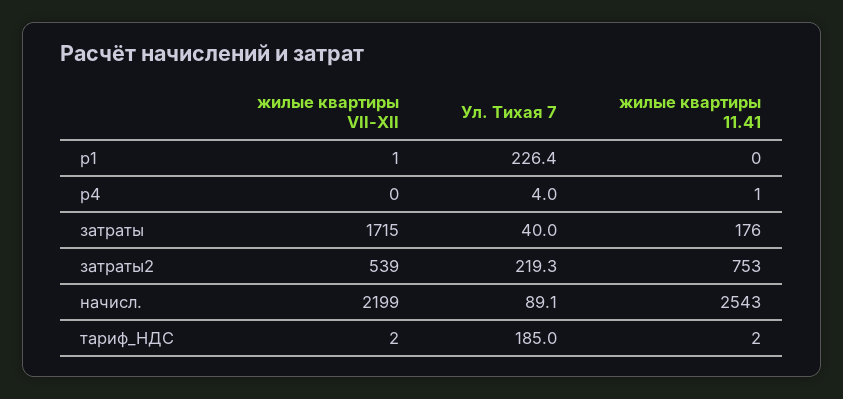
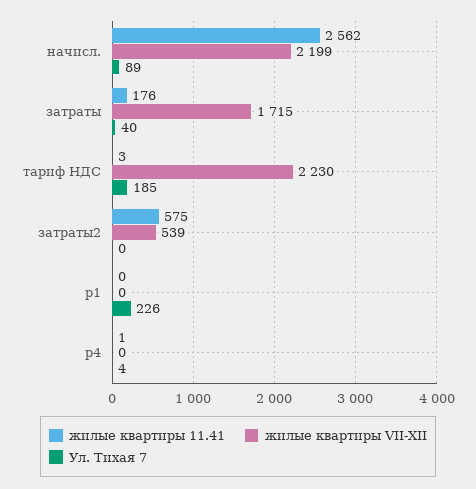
  {
    "жилые квартиры VII-XII": {
-     "p1": 1,
+     "p1": 0,
      "p4": 0,
      "затраты": 1715,
      "затраты2": 539,
      "начисл.": 2199,
-     "тариф_НДС": 2
+     "тариф_НДС": 2230
    },
    "Ул. Тихая 7": {
      "p1": 226.4,
      "p4": 4,
      "затраты": 40,
-     "затраты2": 219.3,
+     "затраты2": 0,
      "начисл.": 89.1,
      "тариф_НДС": 185
    },
    "жилые квартиры 11.41": {
      "p1": 0,
      "p4": 1,
      "затраты": 176,
-     "затраты2": 753,
+     "затраты2": 575,
-     "начисл.": 2543,
+     "начисл.": 2562,
-     "тариф_НДС": 2
+     "тариф_НДС": 3
    }
  }

